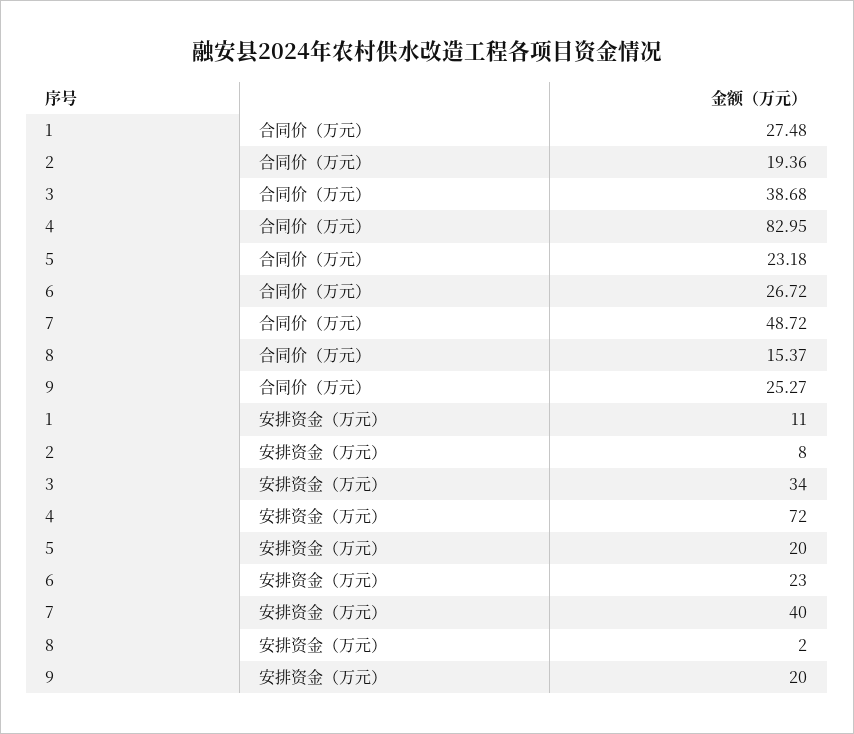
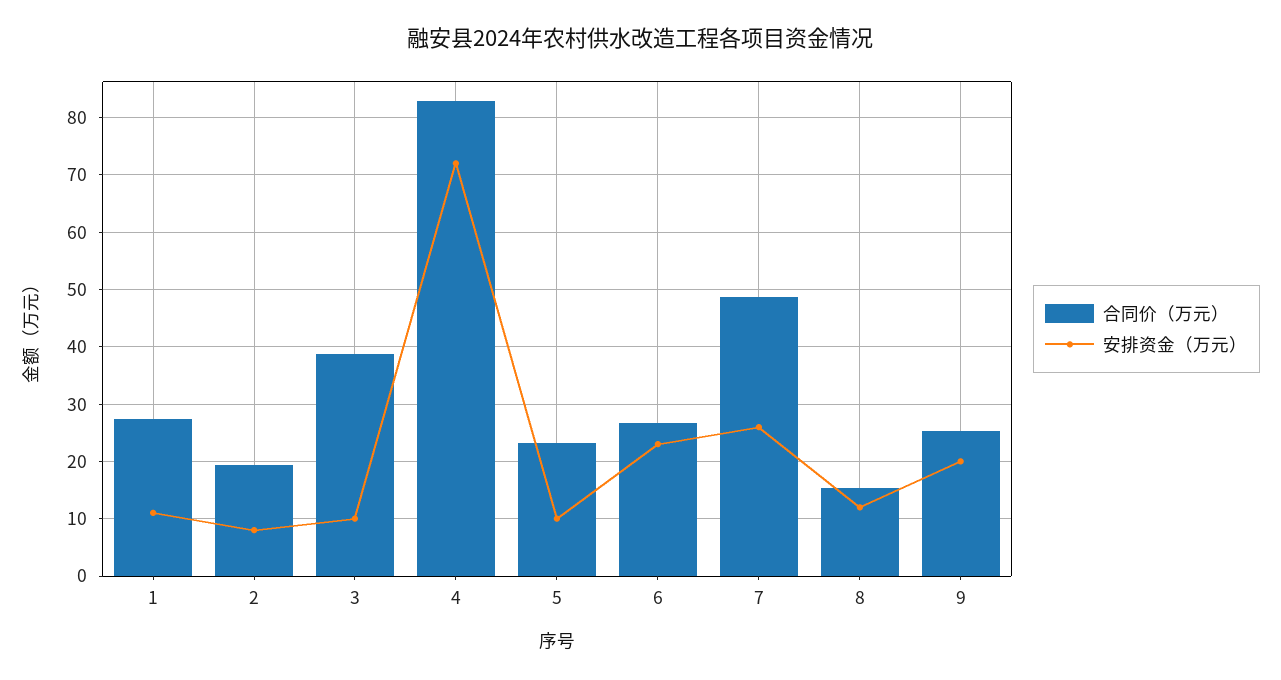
  {
    "合同价（万元）": {
      "1": 27.48,
      "2": 19.36,
      "3": 38.68,
      "4": 82.95,
      "5": 23.18,
      "6": 26.72,
      "7": 48.72,
      "8": 15.37,
      "9": 25.27
    },
    "安排资金（万元）": {
      "1": 11,
      "2": 8,
-     "3": 34,
+     "3": 10,
      "4": 72,
-     "5": 20,
+     "5": 10,
      "6": 23,
-     "7": 40,
+     "7": 26,
-     "8": 2,
+     "8": 12,
      "9": 20
    }
  }

